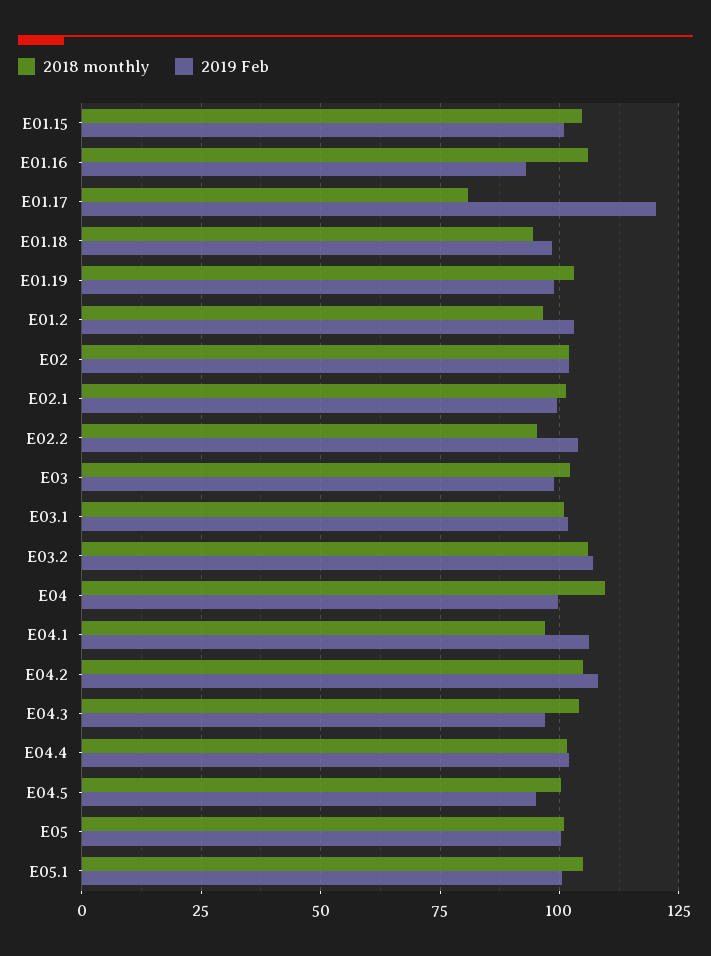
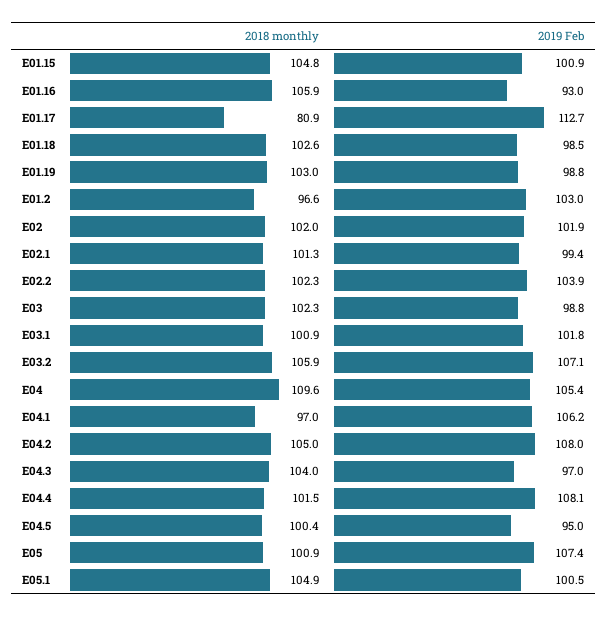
  {
    "2018 monthly": {
      "E01.15": 104.8,
      "E01.16": 105.9,
      "E01.17": 80.9,
-     "E01.18": 95,
+     "E01.18": 102.6,
      "E01.19": 103,
      "E01.2": 96.6,
      "E02": 102,
      "E02.1": 101.3,
-     "E02.2": 95,
+     "E02.2": 102.3,
      "E03": 102.3,
      "E03.1": 100.9,
      "E03.2": 105.9,
      "E04": 109.6,
      "E04.1": 97,
      "E04.2": 105,
      "E04.3": 104,
      "E04.4": 101.5,
      "E04.5": 100.4,
      "E05": 100.9,
      "E05.1": 104.9
    },
    "2019 Feb": {
      "E01.15": 100.9,
      "E01.16": 93,
-     "E01.17": 120,
+     "E01.17": 112.7,
      "E01.18": 98.5,
      "E01.19": 98.8,
      "E01.2": 103,
      "E02": 101.9,
      "E02.1": 99.4,
      "E02.2": 103.9,
      "E03": 98.8,
      "E03.1": 101.8,
      "E03.2": 107.1,
-     "E04": 100,
+     "E04": 105.4,
      "E04.1": 106.2,
      "E04.2": 108,
      "E04.3": 97,
-     "E04.4": 102.5,
+     "E04.4": 108.1,
      "E04.5": 95,
-     "E05": 100,
+     "E05": 107.4,
      "E05.1": 100.5
    }
  }

